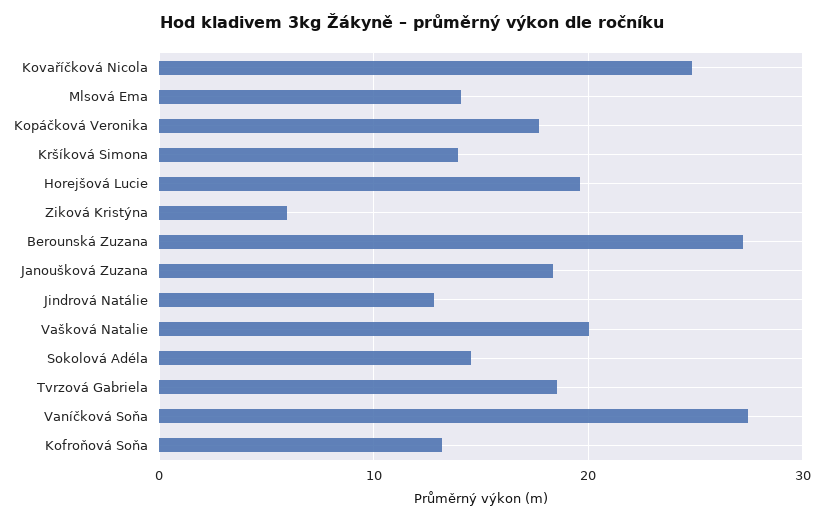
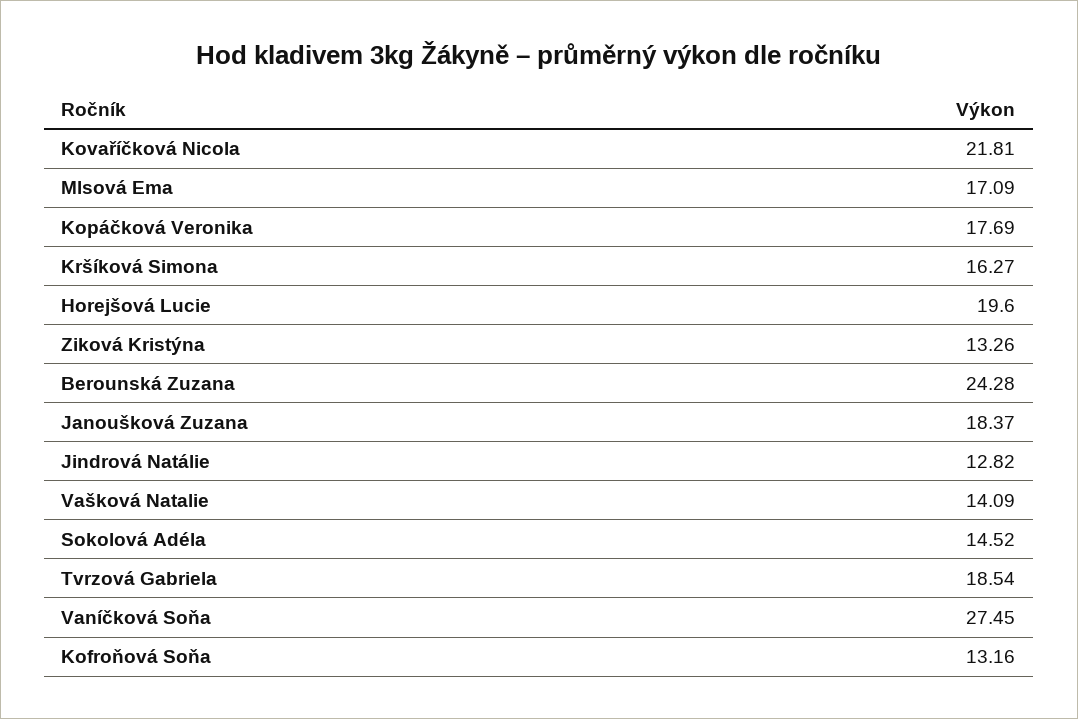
  {
-   "Kovaříčková Nicola": 25,
+   "Kovaříčková Nicola": 21.81,
-   "Mlsová Ema": 14,
+   "Mlsová Ema": 17.09,
    "Kopáčková Veronika": 17.69,
-   "Kršíková Simona": 14,
+   "Kršíková Simona": 16.27,
    "Horejšová Lucie": 19.6,
-   "Ziková Kristýna": 6,
+   "Ziková Kristýna": 13.26,
-   "Berounská Zuzana": 27,
+   "Berounská Zuzana": 24.28,
    "Janoušková Zuzana": 18.37,
    "Jindrová Natálie": 12.82,
-   "Vašková Natalie": 20,
+   "Vašková Natalie": 14.09,
    "Sokolová Adéla": 14.52,
    "Tvrzová Gabriela": 18.54,
    "Vaníčková Soňa": 27.45,
    "Kofroňová Soňa": 13.16
  }

